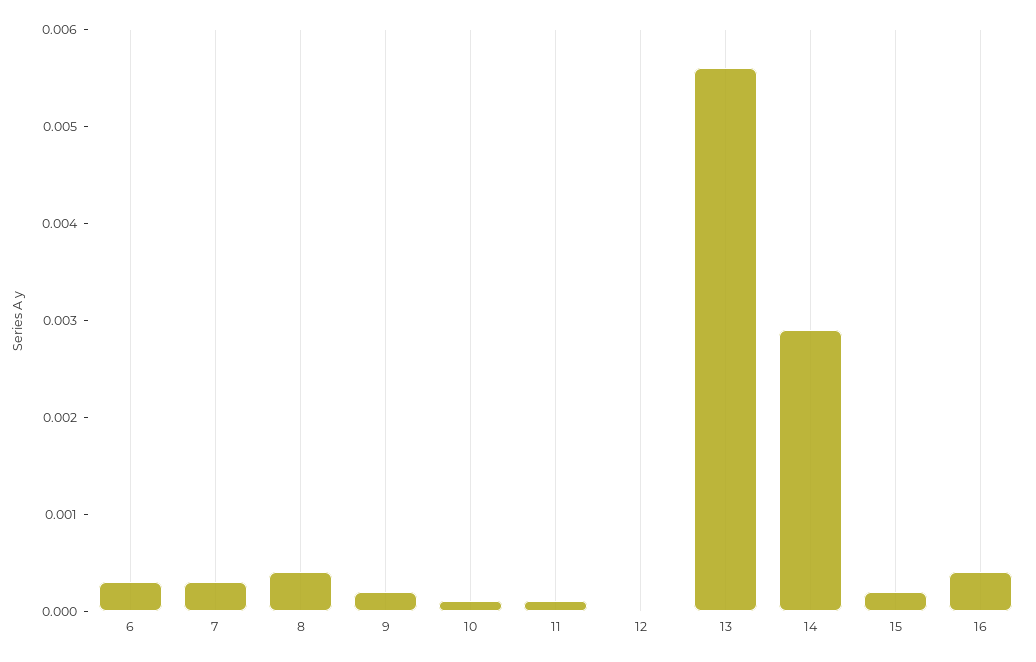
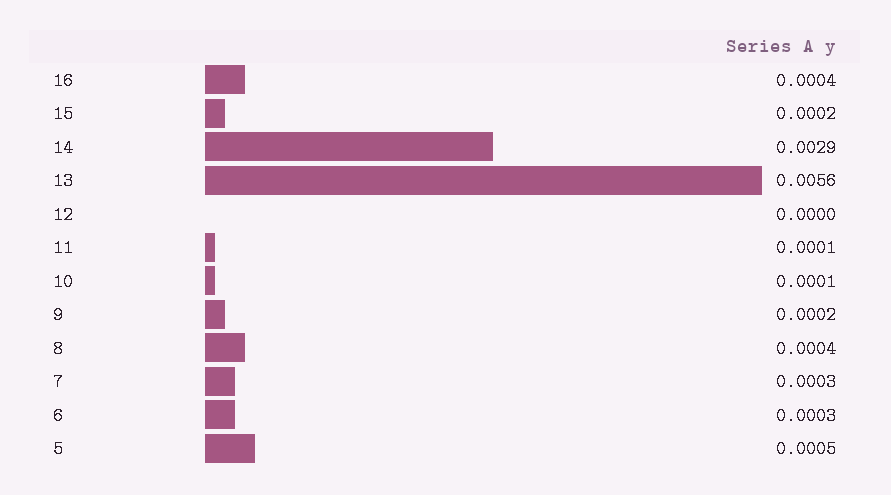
  {
    "6": 0.0003,
    "7": 0.0003,
    "8": 0.0004,
    "9": 0.0002,
    "10": 0.0001,
    "11": 0.0001,
    "12": 0,
    "13": 0.0056,
    "14": 0.0029,
    "15": 0.0002,
-   "16": 0.0004
+   "16": 0.0004,
+   "5": 0.0005
  }

